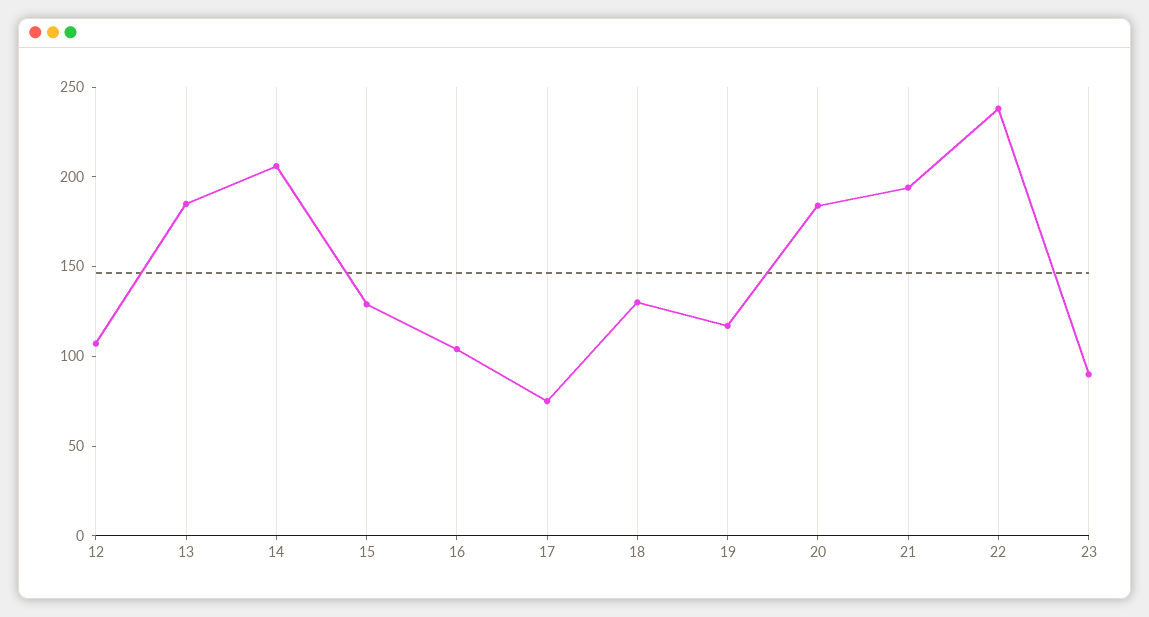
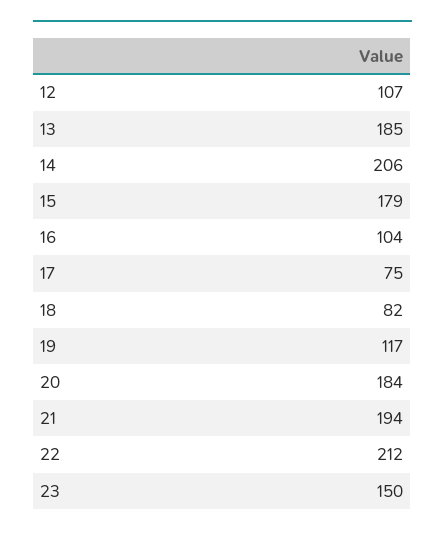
  {
    "12": 107,
    "13": 185,
    "14": 206,
-   "15": 130,
+   "15": 179,
    "16": 104,
    "17": 75,
-   "18": 130,
+   "18": 82,
    "19": 117,
    "20": 184,
    "21": 194,
-   "22": 240,
+   "22": 212,
-   "23": 90
+   "23": 150
  }

